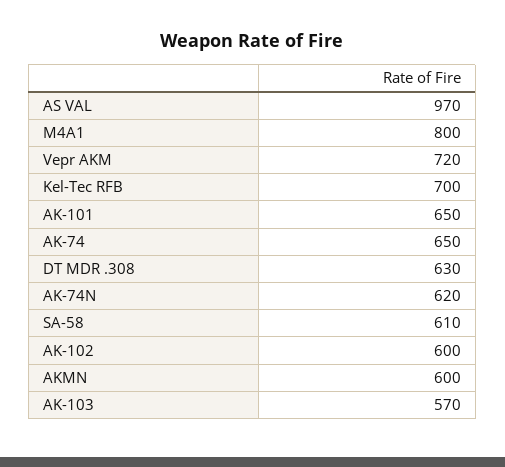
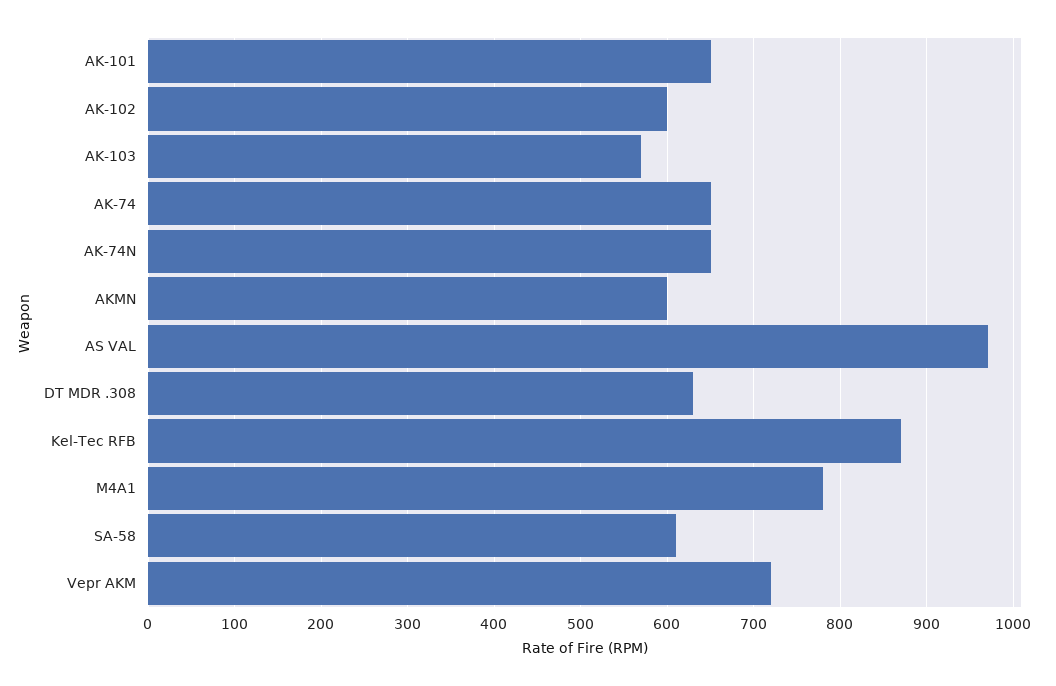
  {
    "AS VAL": 970,
-   "M4A1": 800,
+   "M4A1": 780,
    "Vepr AKM": 720,
-   "Kel-Tec RFB": 700,
+   "Kel-Tec RFB": 870,
    "AK-101": 650,
    "AK-74": 650,
    "DT MDR .308": 630,
-   "AK-74N": 620,
+   "AK-74N": 650,
    "SA-58": 610,
    "AK-102": 600,
    "AKMN": 600,
    "AK-103": 570
  }

